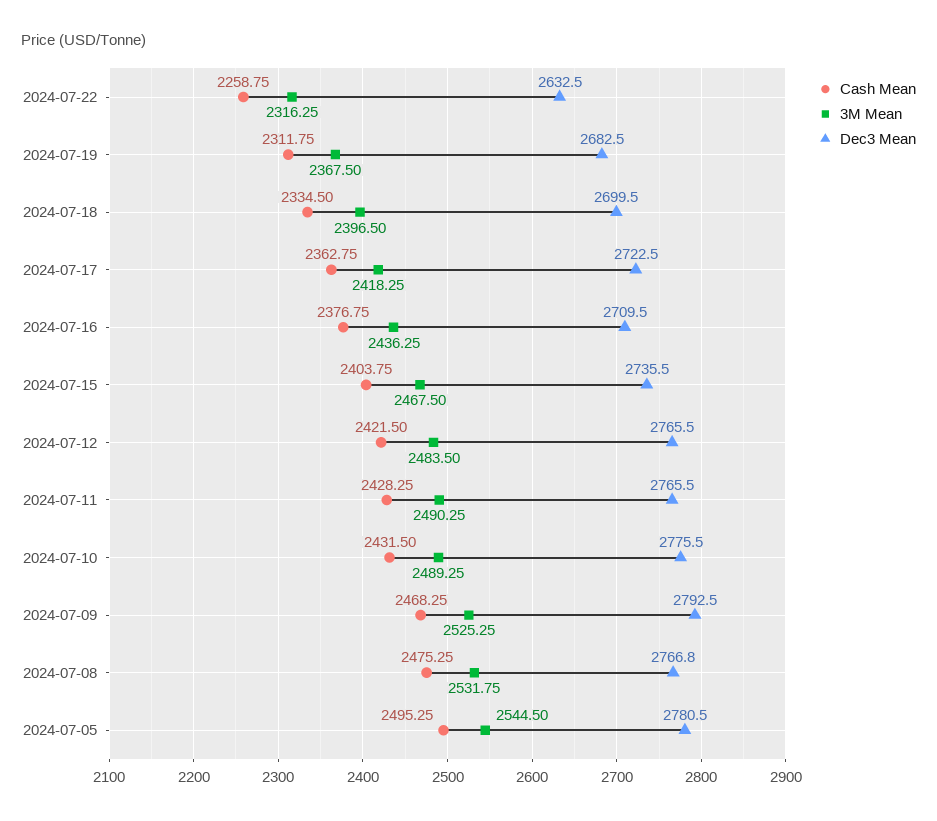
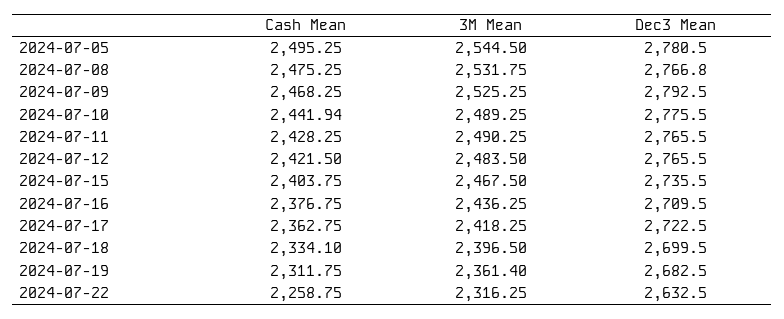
  {
    "Cash Mean": {
      "2024-07-22": 2258.75,
      "2024-07-19": 2311.75,
-     "2024-07-18": 2334.5,
+     "2024-07-18": 2334.1,
      "2024-07-17": 2362.75,
      "2024-07-16": 2376.75,
      "2024-07-15": 2403.75,
      "2024-07-12": 2421.5,
      "2024-07-11": 2428.25,
-     "2024-07-10": 2431.5,
+     "2024-07-10": 2441.94,
      "2024-07-09": 2468.25,
      "2024-07-08": 2475.25,
      "2024-07-05": 2495.25
    },
    "3M Mean": {
      "2024-07-22": 2316.25,
-     "2024-07-19": 2367.5,
+     "2024-07-19": 2361.4,
      "2024-07-18": 2396.5,
      "2024-07-17": 2418.25,
      "2024-07-16": 2436.25,
      "2024-07-15": 2467.5,
      "2024-07-12": 2483.5,
      "2024-07-11": 2490.25,
      "2024-07-10": 2489.25,
      "2024-07-09": 2525.25,
      "2024-07-08": 2531.75,
      "2024-07-05": 2544.5
    },
    "Dec3 Mean": {
      "2024-07-22": 2632.5,
      "2024-07-19": 2682.5,
      "2024-07-18": 2699.5,
      "2024-07-17": 2722.5,
      "2024-07-16": 2709.5,
      "2024-07-15": 2735.5,
      "2024-07-12": 2765.5,
      "2024-07-11": 2765.5,
      "2024-07-10": 2775.5,
      "2024-07-09": 2792.5,
      "2024-07-08": 2766.8,
      "2024-07-05": 2780.5
    }
  }

